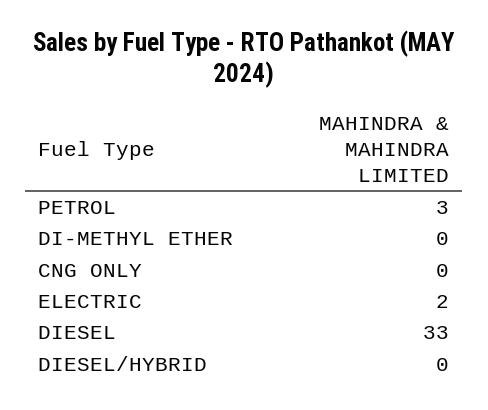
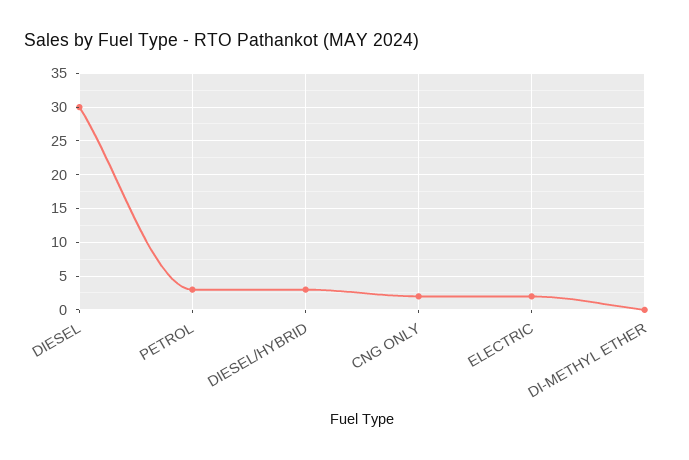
  {
    "PETROL": 3,
    "DI-METHYL ETHER": 0,
-   "CNG ONLY": 0,
+   "CNG ONLY": 2,
    "ELECTRIC": 2,
-   "DIESEL": 33,
+   "DIESEL": 30,
-   "DIESEL/HYBRID": 0
+   "DIESEL/HYBRID": 3
  }

